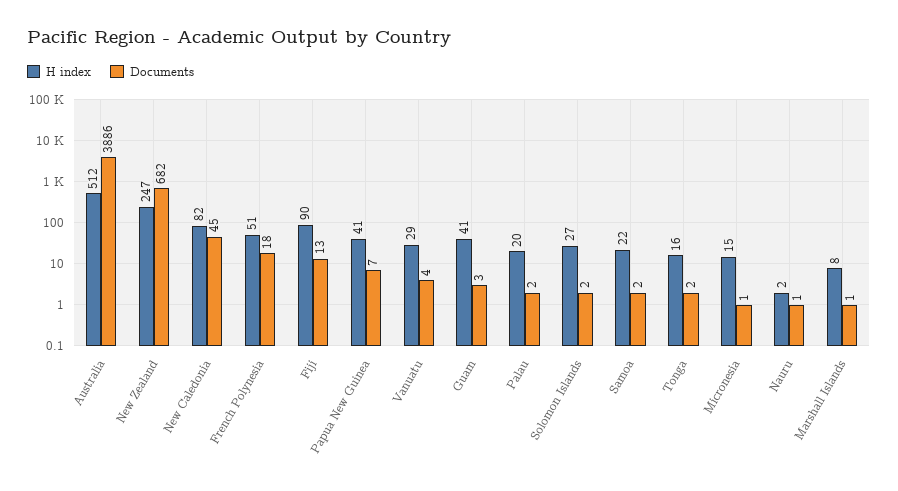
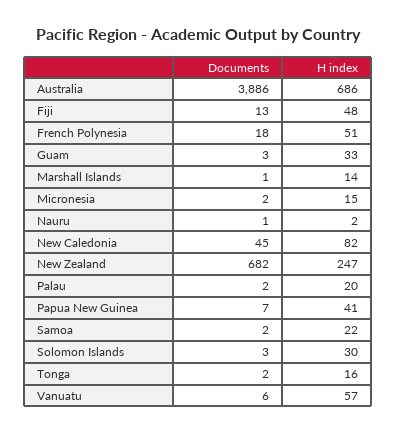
  {
    "H index": {
-     "Australia": 512,
+     "Australia": 686,
      "New Zealand": 247,
      "New Caledonia": 82,
      "French Polynesia": 51,
-     "Fiji": 90,
+     "Fiji": 48,
      "Papua New Guinea": 41,
-     "Vanuatu": 29,
+     "Vanuatu": 57,
-     "Guam": 41,
+     "Guam": 33,
      "Palau": 20,
-     "Solomon Islands": 27,
+     "Solomon Islands": 30,
      "Samoa": 22,
      "Tonga": 16,
      "Micronesia": 15,
      "Nauru": 2,
-     "Marshall Islands": 8
+     "Marshall Islands": 14
    },
    "Documents": {
      "Australia": 3886,
      "New Zealand": 682,
      "New Caledonia": 45,
      "French Polynesia": 18,
      "Fiji": 13,
      "Papua New Guinea": 7,
-     "Vanuatu": 4,
+     "Vanuatu": 6,
      "Guam": 3,
      "Palau": 2,
-     "Solomon Islands": 2,
+     "Solomon Islands": 3,
      "Samoa": 2,
      "Tonga": 2,
-     "Micronesia": 1,
+     "Micronesia": 2,
      "Nauru": 1,
      "Marshall Islands": 1
    }
  }

